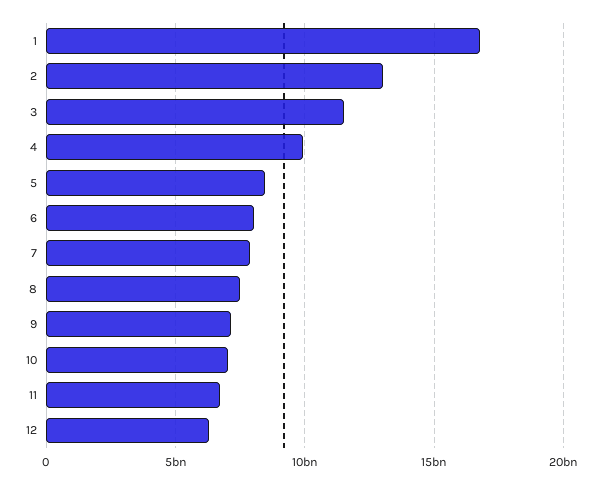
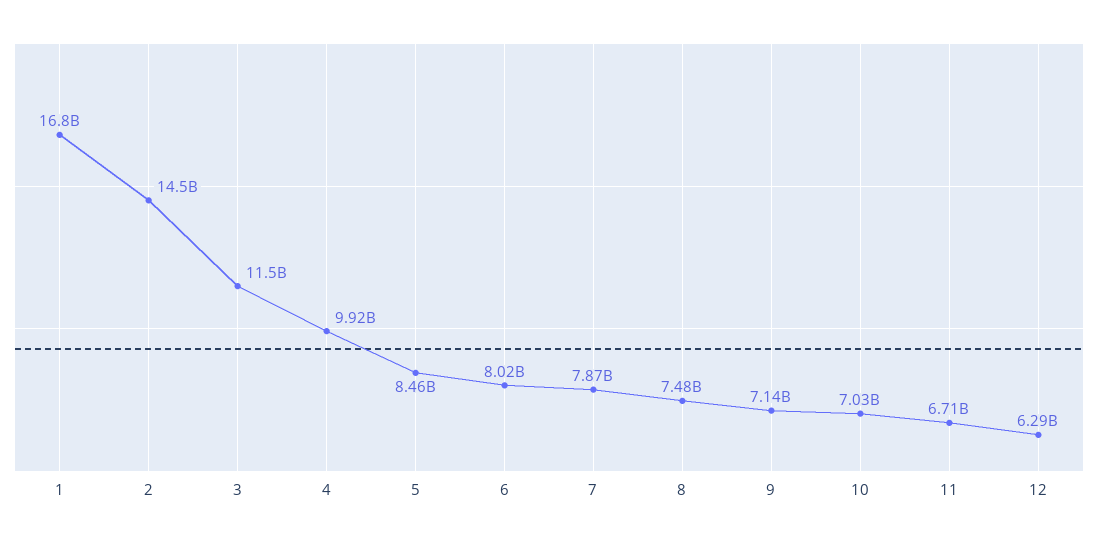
  {
    "1": 16800000000,
-   "2": 13000000000,
+   "2": 14500000000,
    "3": 11500000000,
    "4": 9920000000,
    "5": 8460000000,
    "6": 8020000000,
    "7": 7870000000,
    "8": 7480000000,
    "9": 7140000000,
    "10": 7030000000,
    "11": 6710000000,
    "12": 6290000000
  }

